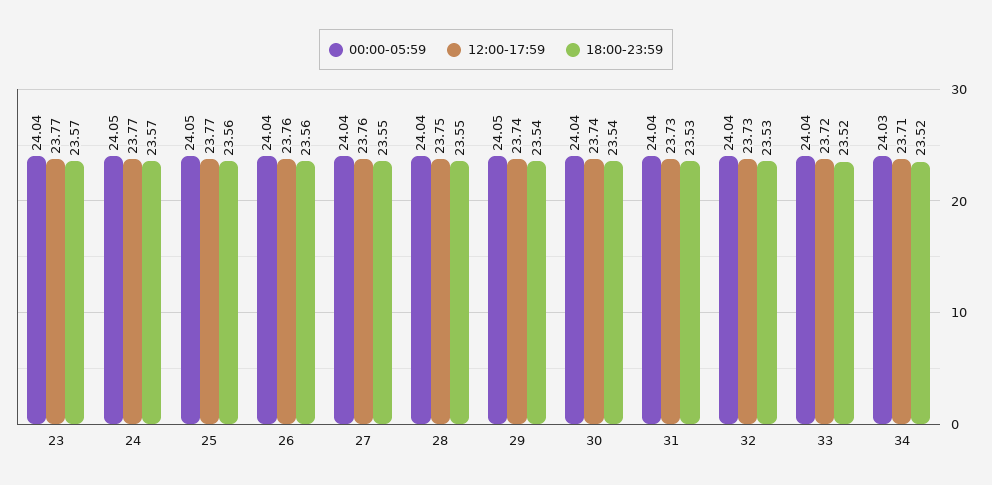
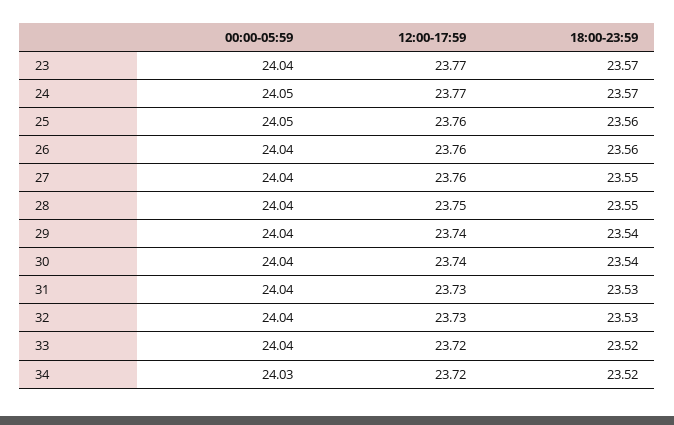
  {
    "00:00-05:59": {
      "23": 24.04,
      "24": 24.05,
      "25": 24.05,
      "26": 24.04,
      "27": 24.04,
      "28": 24.04,
-     "29": 24.05,
+     "29": 24.04,
      "30": 24.04,
      "31": 24.04,
      "32": 24.04,
      "33": 24.04,
      "34": 24.03
    },
    "12:00-17:59": {
      "23": 23.77,
      "24": 23.77,
-     "25": 23.77,
+     "25": 23.76,
      "26": 23.76,
      "27": 23.76,
      "28": 23.75,
      "29": 23.74,
      "30": 23.74,
      "31": 23.73,
      "32": 23.73,
      "33": 23.72,
-     "34": 23.71
+     "34": 23.72
    },
    "18:00-23:59": {
      "23": 23.57,
      "24": 23.57,
      "25": 23.56,
      "26": 23.56,
      "27": 23.55,
      "28": 23.55,
      "29": 23.54,
      "30": 23.54,
      "31": 23.53,
      "32": 23.53,
      "33": 23.52,
      "34": 23.52
    }
  }

